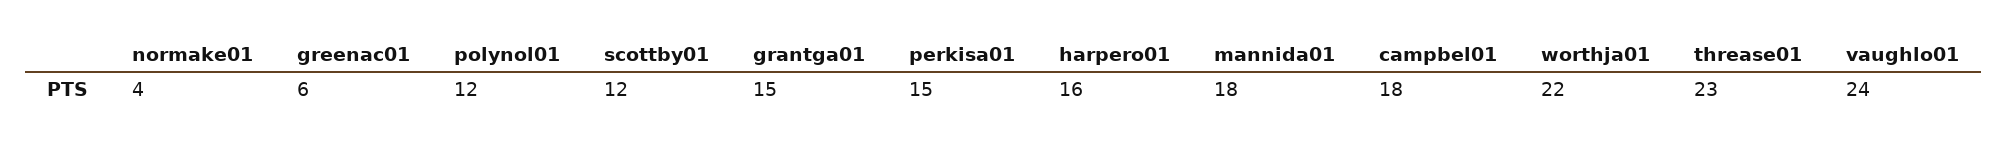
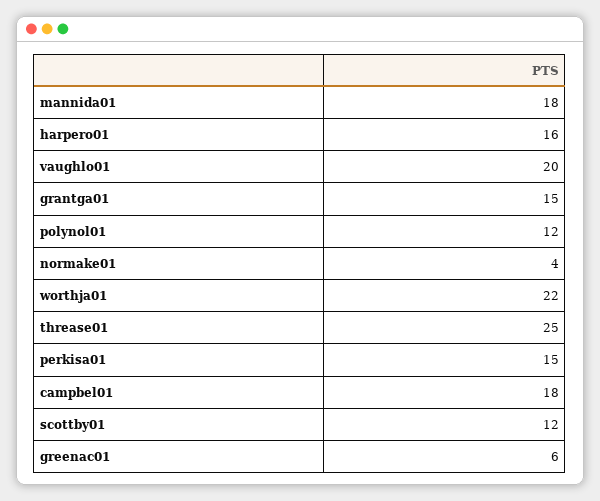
  {
    "normake01": 4,
    "greenac01": 6,
    "polynol01": 12,
    "scottby01": 12,
    "grantga01": 15,
    "perkisa01": 15,
    "harpero01": 16,
    "mannida01": 18,
    "campbel01": 18,
    "worthja01": 22,
-   "threase01": 23,
+   "threase01": 25,
-   "vaughlo01": 24
+   "vaughlo01": 20
  }

